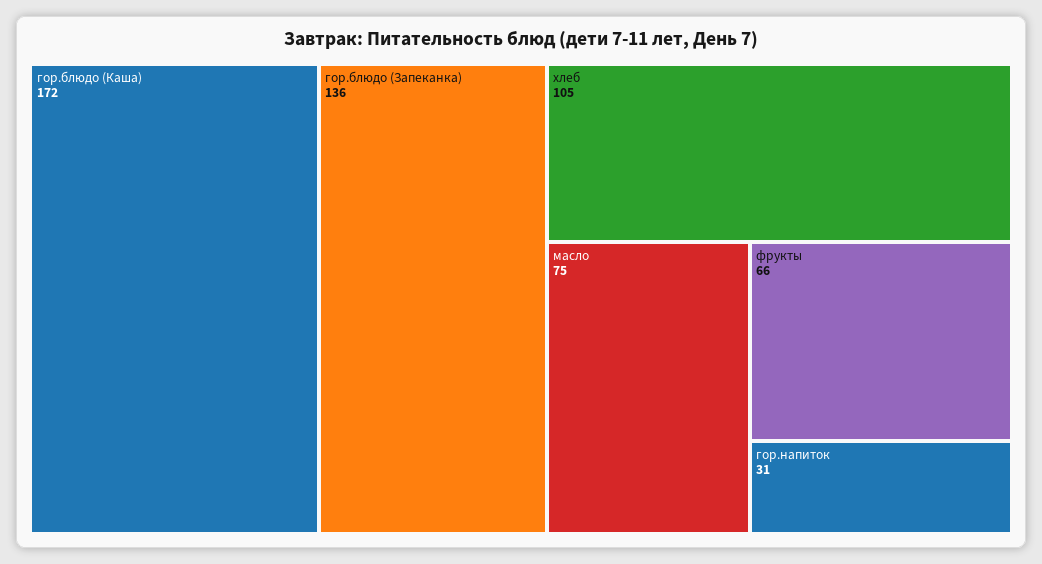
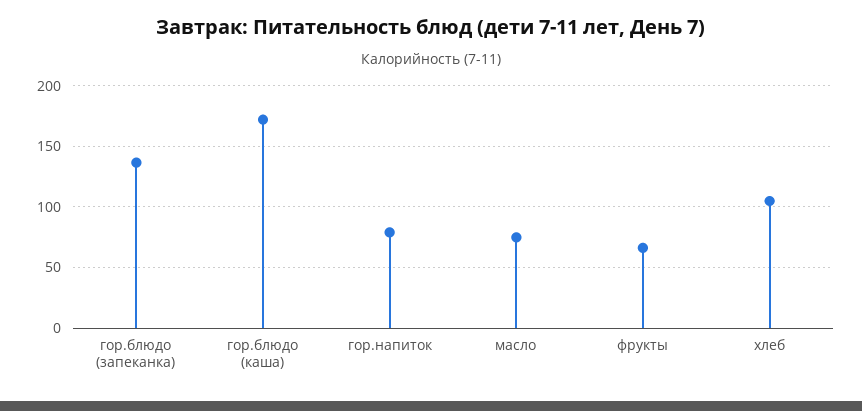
  {
    "гор.блюдо (Каша)": 172,
    "гор.блюдо (Запеканка)": 136,
    "хлеб": 105,
    "масло": 75,
    "фрукты": 66,
-   "гор.напиток": 31
+   "гор.напиток": 80
  }

